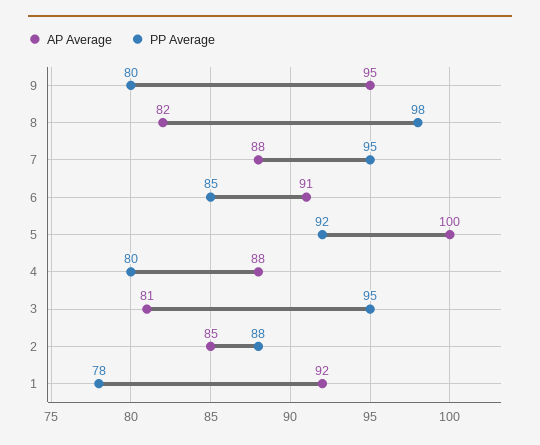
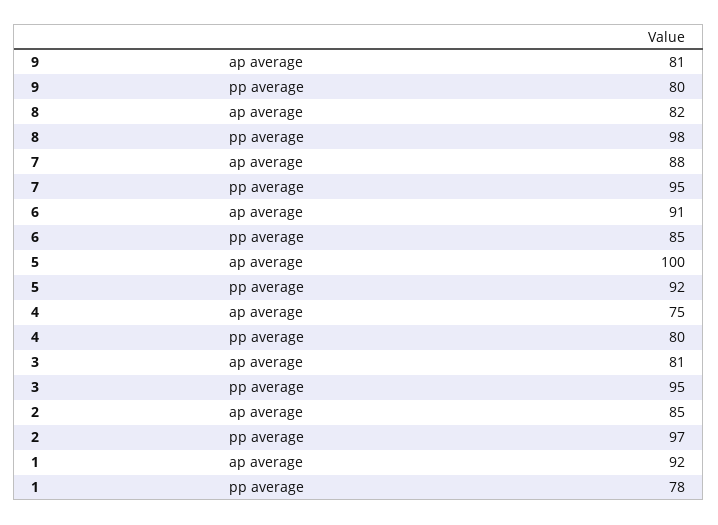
  {
    "AP Average": {
-     "9": 95,
+     "9": 81,
      "8": 82,
      "7": 88,
      "6": 91,
      "5": 100,
-     "4": 88,
+     "4": 75,
      "3": 81,
      "2": 85,
      "1": 92
    },
    "PP Average": {
      "9": 80,
      "8": 98,
      "7": 95,
      "6": 85,
      "5": 92,
      "4": 80,
      "3": 95,
-     "2": 88,
+     "2": 97,
      "1": 78
    }
  }

